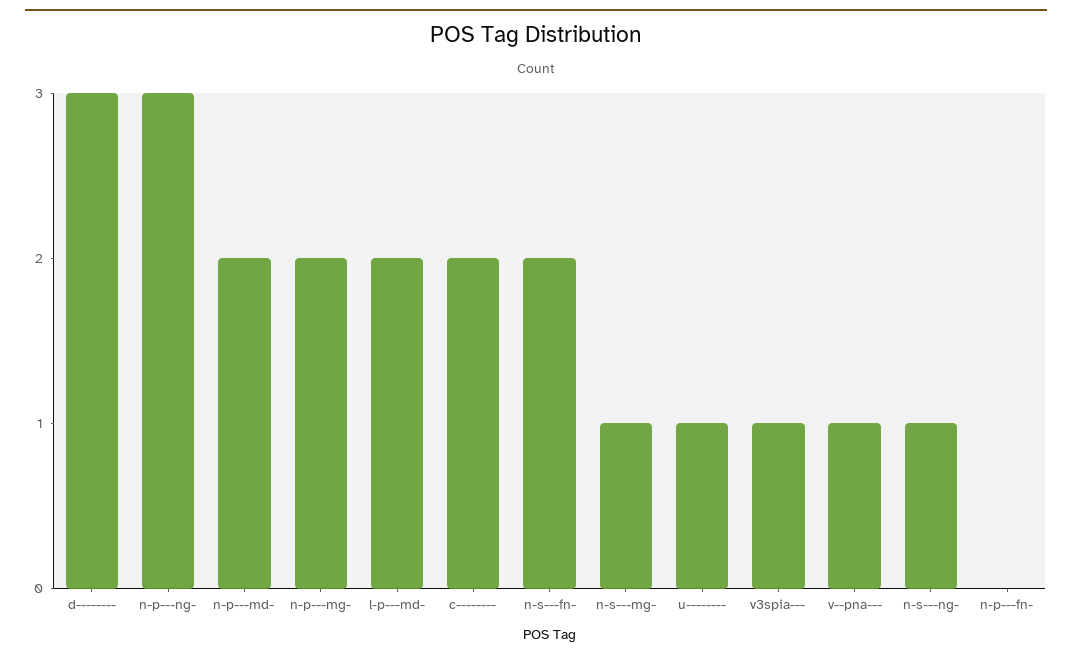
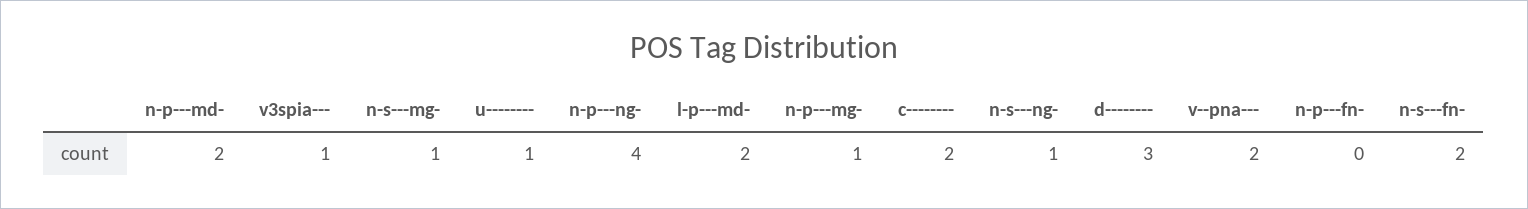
  {
    "d--------": 3,
-   "n-p---ng-": 3,
+   "n-p---ng-": 4,
    "n-p---md-": 2,
-   "n-p---mg-": 2,
+   "n-p---mg-": 1,
    "l-p---md-": 2,
    "c--------": 2,
    "n-s---fn-": 2,
    "n-s---mg-": 1,
    "u--------": 1,
    "v3spia---": 1,
-   "v--pna---": 1,
+   "v--pna---": 2,
    "n-s---ng-": 1,
    "n-p---fn-": 0
  }

